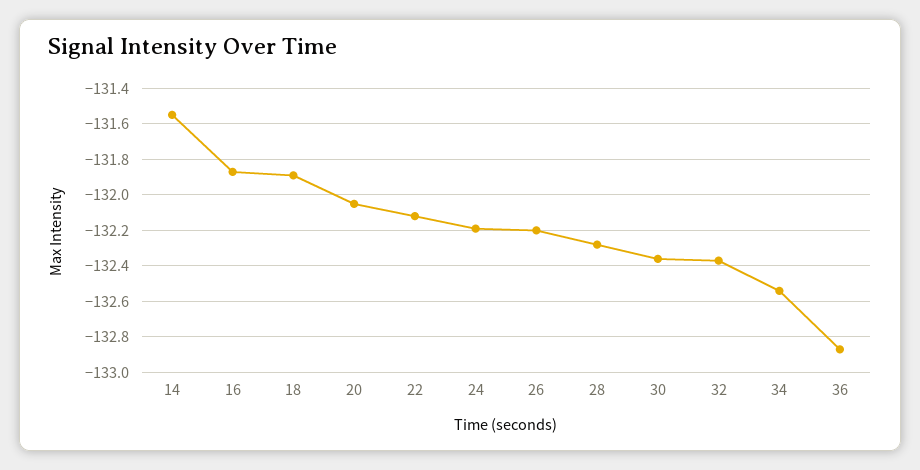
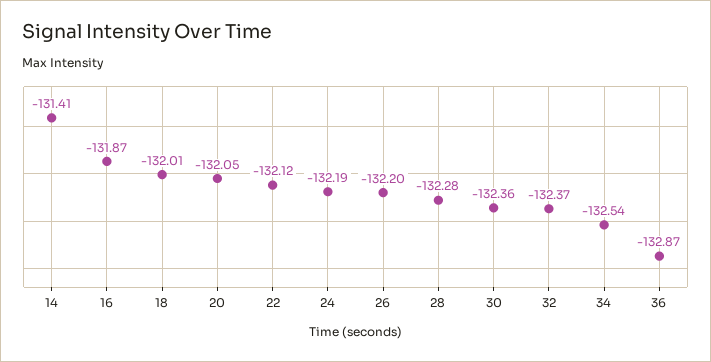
  {
-   "14": -131.55,
+   "14": -131.41,
    "16": -131.87,
-   "18": -131.9,
+   "18": -132.01,
    "20": -132.05,
    "22": -132.12,
    "24": -132.19,
    "26": -132.2,
    "28": -132.28,
    "30": -132.36,
    "32": -132.37,
    "34": -132.54,
    "36": -132.87
  }

